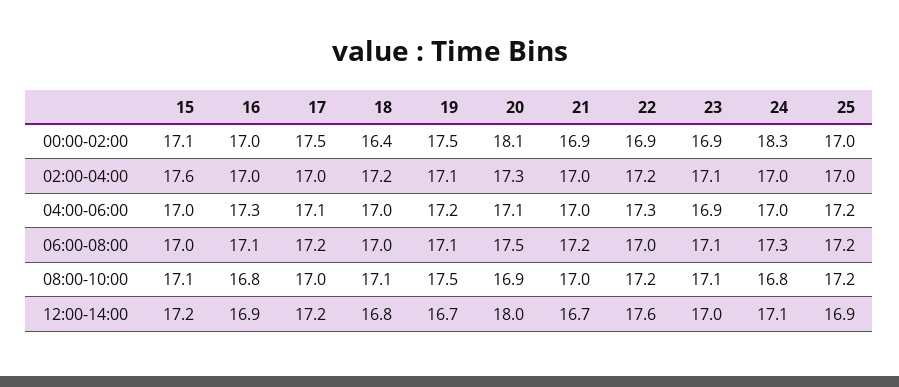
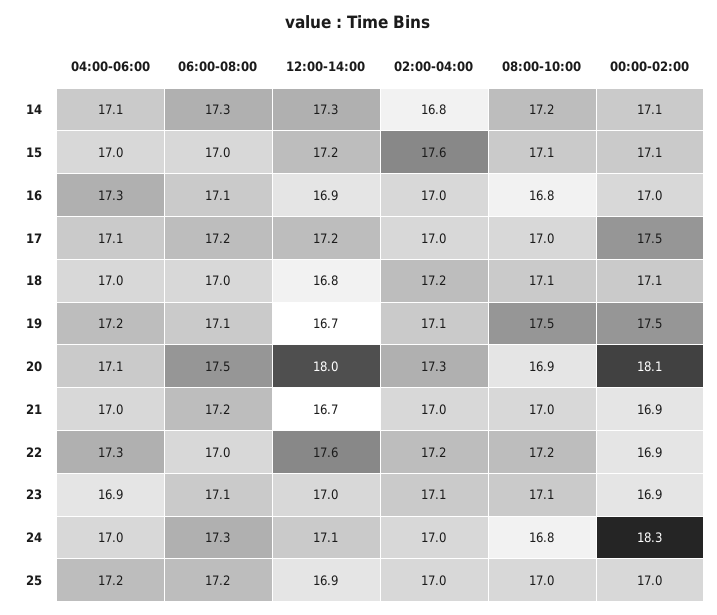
  {
    "15": {
      "00:00-02:00": 17.1,
      "02:00-04:00": 17.6,
      "04:00-06:00": 17,
      "06:00-08:00": 17,
      "08:00-10:00": 17.1,
      "12:00-14:00": 17.2
    },
    "16": {
      "00:00-02:00": 17,
      "02:00-04:00": 17,
      "04:00-06:00": 17.3,
      "06:00-08:00": 17.1,
      "08:00-10:00": 16.8,
      "12:00-14:00": 16.9
    },
    "17": {
      "00:00-02:00": 17.5,
      "02:00-04:00": 17,
      "04:00-06:00": 17.1,
      "06:00-08:00": 17.2,
      "08:00-10:00": 17,
      "12:00-14:00": 17.2
    },
    "18": {
-     "00:00-02:00": 16.4,
+     "00:00-02:00": 17.1,
      "02:00-04:00": 17.2,
      "04:00-06:00": 17,
      "06:00-08:00": 17,
      "08:00-10:00": 17.1,
      "12:00-14:00": 16.8
    },
    "19": {
      "00:00-02:00": 17.5,
      "02:00-04:00": 17.1,
      "04:00-06:00": 17.2,
      "06:00-08:00": 17.1,
      "08:00-10:00": 17.5,
      "12:00-14:00": 16.7
    },
    "20": {
      "00:00-02:00": 18.1,
      "02:00-04:00": 17.3,
      "04:00-06:00": 17.1,
      "06:00-08:00": 17.5,
      "08:00-10:00": 16.9,
      "12:00-14:00": 18
    },
    "21": {
      "00:00-02:00": 16.9,
      "02:00-04:00": 17,
      "04:00-06:00": 17,
      "06:00-08:00": 17.2,
      "08:00-10:00": 17,
      "12:00-14:00": 16.7
    },
    "22": {
      "00:00-02:00": 16.9,
      "02:00-04:00": 17.2,
      "04:00-06:00": 17.3,
      "06:00-08:00": 17,
      "08:00-10:00": 17.2,
      "12:00-14:00": 17.6
    },
    "23": {
      "00:00-02:00": 16.9,
      "02:00-04:00": 17.1,
      "04:00-06:00": 16.9,
      "06:00-08:00": 17.1,
      "08:00-10:00": 17.1,
      "12:00-14:00": 17
    },
    "24": {
      "00:00-02:00": 18.3,
      "02:00-04:00": 17,
      "04:00-06:00": 17,
      "06:00-08:00": 17.3,
      "08:00-10:00": 16.8,
      "12:00-14:00": 17.1
    },
    "25": {
      "00:00-02:00": 17,
      "02:00-04:00": 17,
      "04:00-06:00": 17.2,
      "06:00-08:00": 17.2,
-     "08:00-10:00": 17.2,
+     "08:00-10:00": 17,
      "12:00-14:00": 16.9
-   }
+   },
+   "14": {
+     "04:00-06:00": 17.1,
+     "06:00-08:00": 17.3,
+     "12:00-14:00": 17.3,
+     "02:00-04:00": 16.8,
+     "08:00-10:00": 17.2,
+     "00:00-02:00": 17.1
+   }
  }

